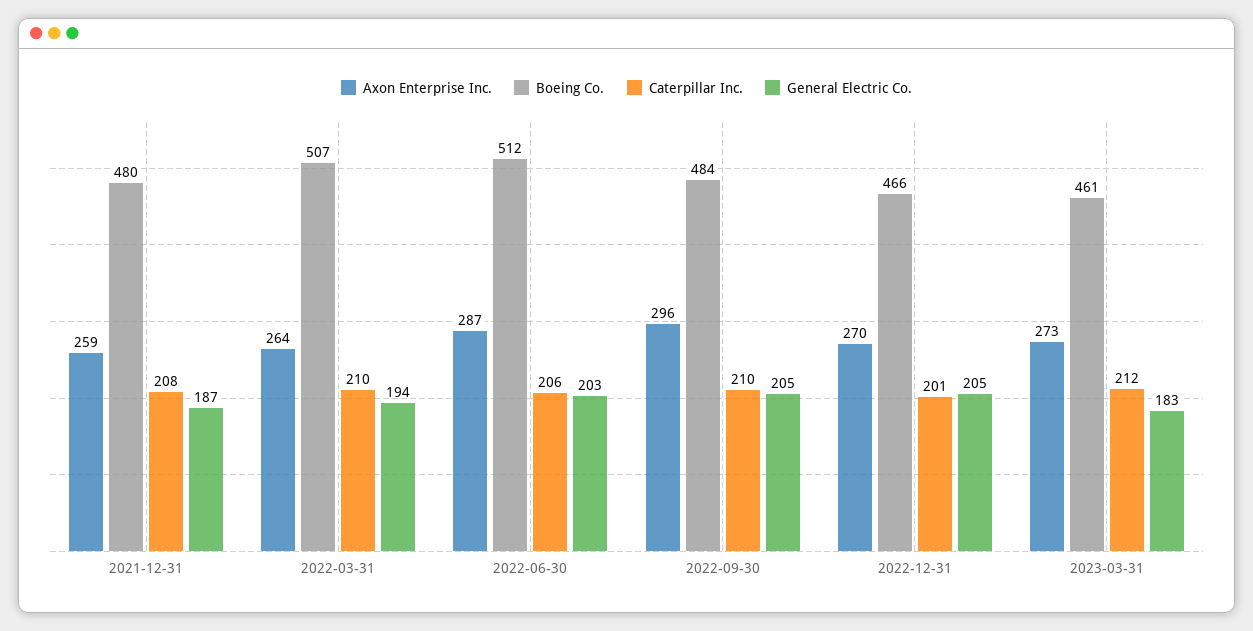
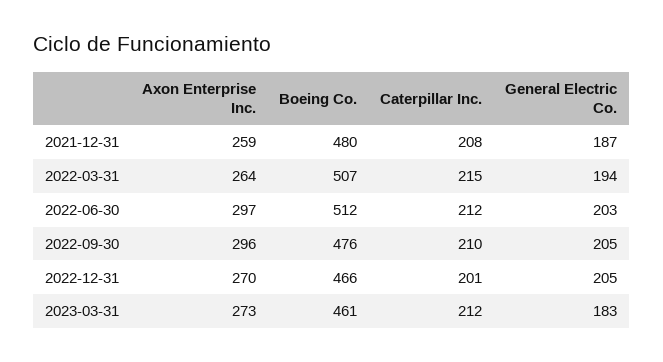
  {
    "Axon Enterprise Inc.": {
      "2021-12-31": 259,
      "2022-03-31": 264,
-     "2022-06-30": 287,
+     "2022-06-30": 297,
      "2022-09-30": 296,
      "2022-12-31": 270,
      "2023-03-31": 273
    },
    "Boeing Co.": {
      "2021-12-31": 480,
      "2022-03-31": 507,
      "2022-06-30": 512,
-     "2022-09-30": 484,
+     "2022-09-30": 476,
      "2022-12-31": 466,
      "2023-03-31": 461
    },
    "Caterpillar Inc.": {
      "2021-12-31": 208,
-     "2022-03-31": 210,
+     "2022-03-31": 215,
-     "2022-06-30": 206,
+     "2022-06-30": 212,
      "2022-09-30": 210,
      "2022-12-31": 201,
      "2023-03-31": 212
    },
    "General Electric Co.": {
      "2021-12-31": 187,
      "2022-03-31": 194,
      "2022-06-30": 203,
      "2022-09-30": 205,
      "2022-12-31": 205,
      "2023-03-31": 183
    }
  }

